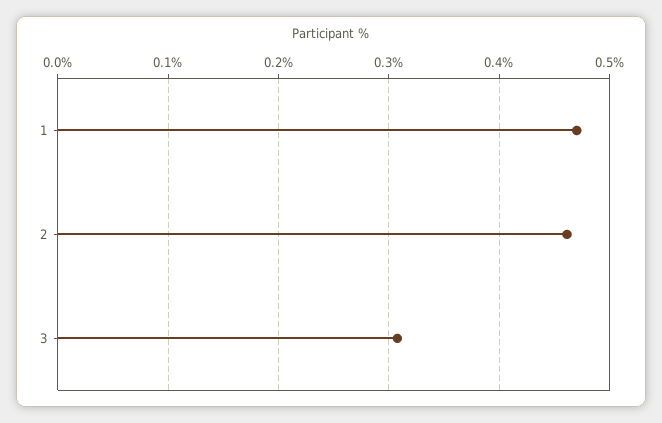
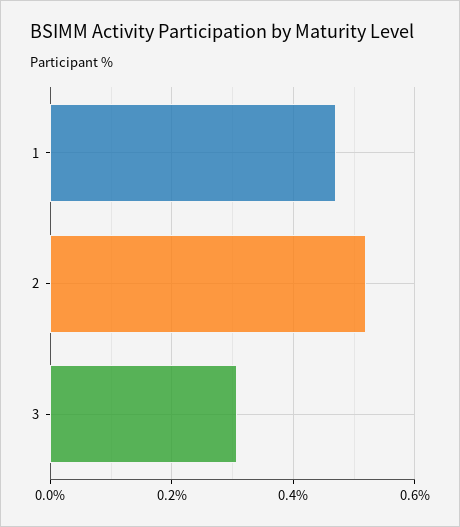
  {
    "1": 0.47,
-   "2": 0.46,
+   "2": 0.52,
    "3": 0.31
  }

